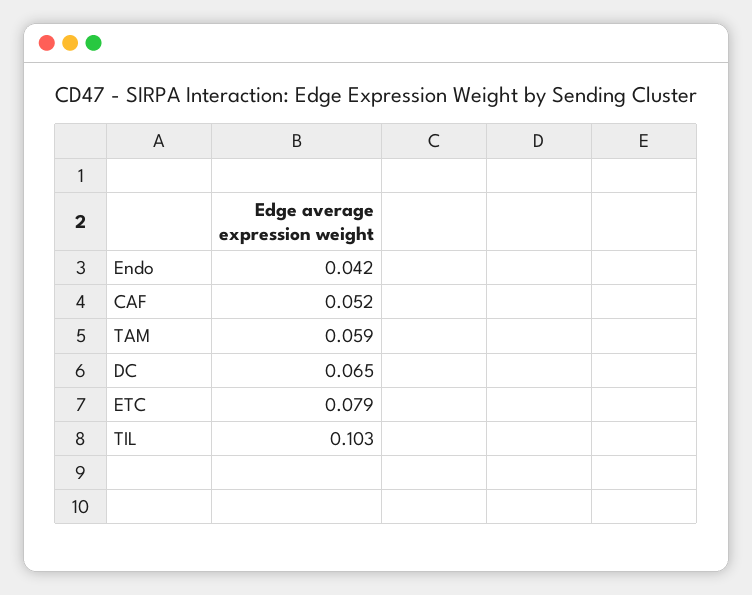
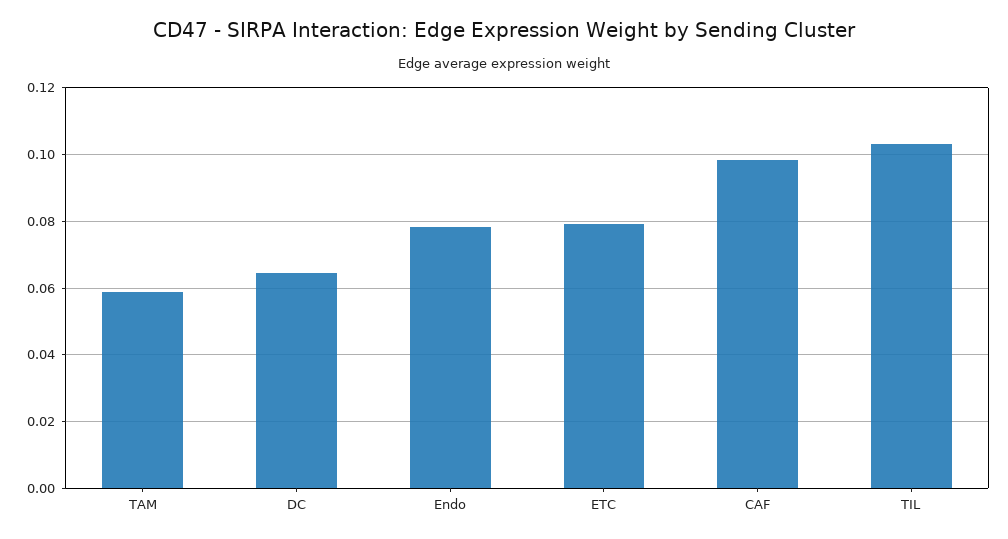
  {
-   "Endo": 0.042,
+   "Endo": 0.078,
-   "CAF": 0.052,
+   "CAF": 0.098,
    "TAM": 0.059,
    "DC": 0.065,
    "ETC": 0.079,
    "TIL": 0.103
  }

